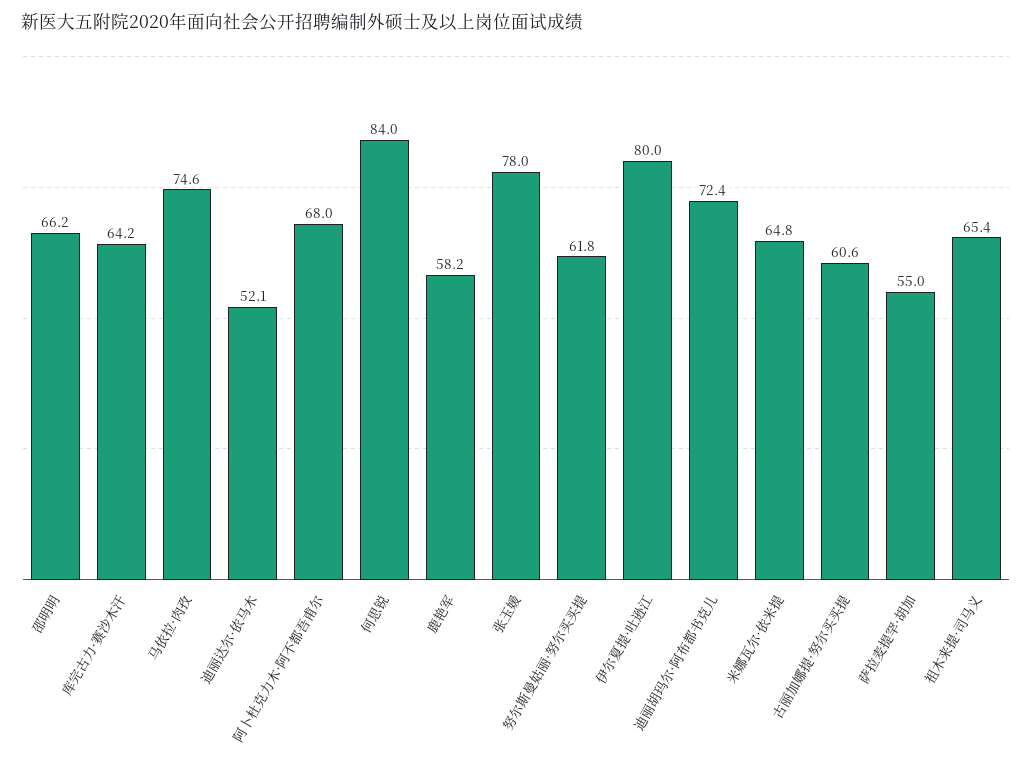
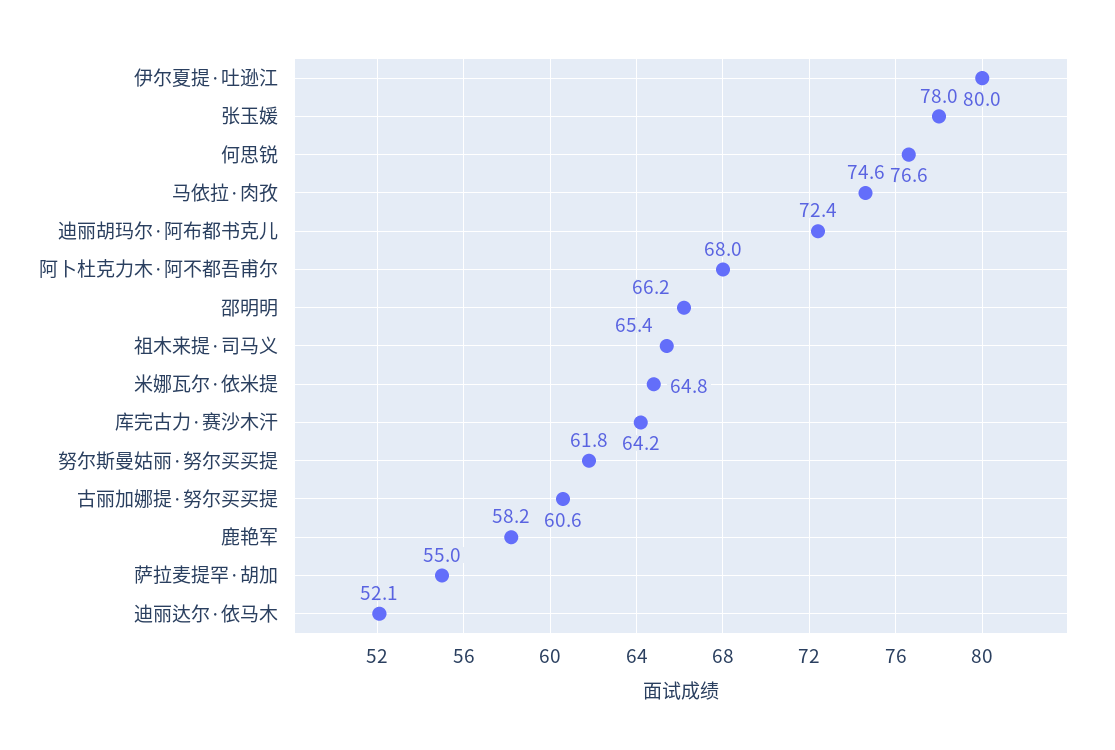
  {
    "邵明明": 66.2,
    "库完古力·赛沙木汗": 64.2,
    "马依拉·肉孜": 74.6,
    "迪丽达尔·依马木": 52.1,
    "阿卜杜克力木·阿不都吾甫尔": 68,
-   "何思锐": 84,
+   "何思锐": 76.6,
    "鹿艳军": 58.2,
    "张玉媛": 78,
    "努尔斯曼姑丽·努尔买买提": 61.8,
    "伊尔夏提·吐逊江": 80,
    "迪丽胡玛尔·阿布都书克儿": 72.4,
    "米娜瓦尔·依米提": 64.8,
    "古丽加娜提·努尔买买提": 60.6,
    "萨拉麦提罕·胡加": 55,
    "祖木来提·司马义": 65.4
  }

